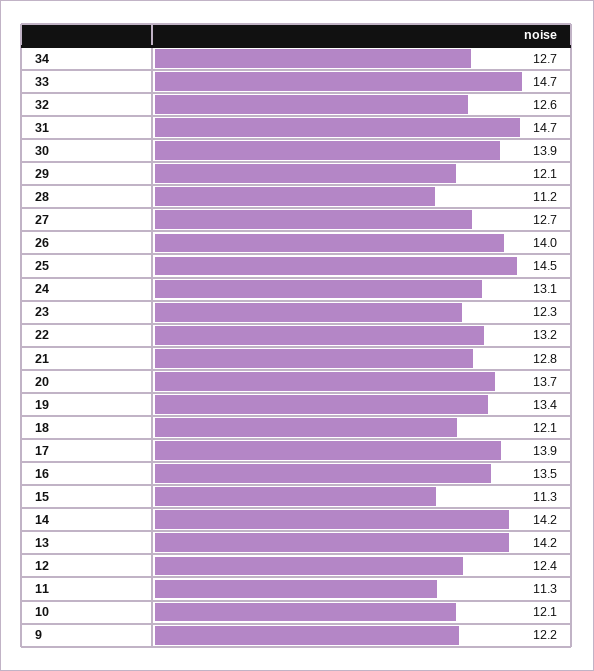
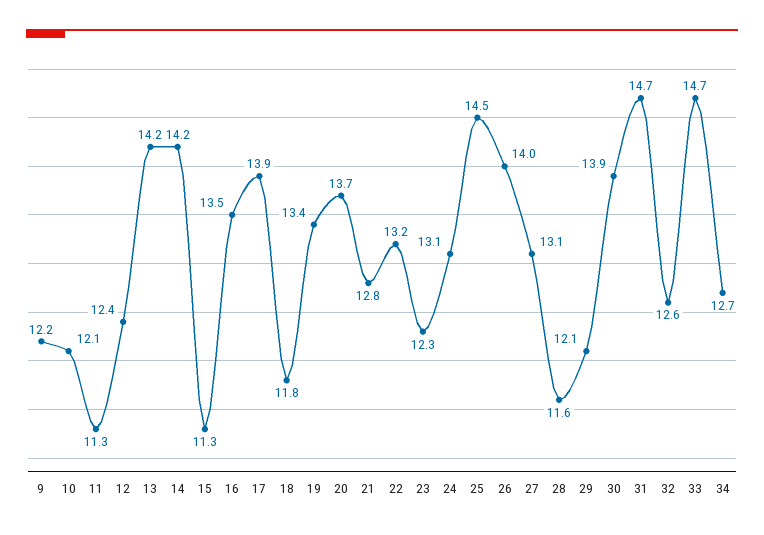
  {
    "34": 12.7,
    "33": 14.7,
    "32": 12.6,
    "31": 14.7,
    "30": 13.9,
    "29": 12.1,
-   "28": 11.2,
+   "28": 11.6,
-   "27": 12.7,
+   "27": 13.1,
    "26": 14,
    "25": 14.5,
    "24": 13.1,
    "23": 12.3,
    "22": 13.2,
    "21": 12.8,
    "20": 13.7,
    "19": 13.4,
-   "18": 12.1,
+   "18": 11.8,
    "17": 13.9,
    "16": 13.5,
    "15": 11.3,
    "14": 14.2,
    "13": 14.2,
    "12": 12.4,
    "11": 11.3,
    "10": 12.1,
    "9": 12.2
  }

